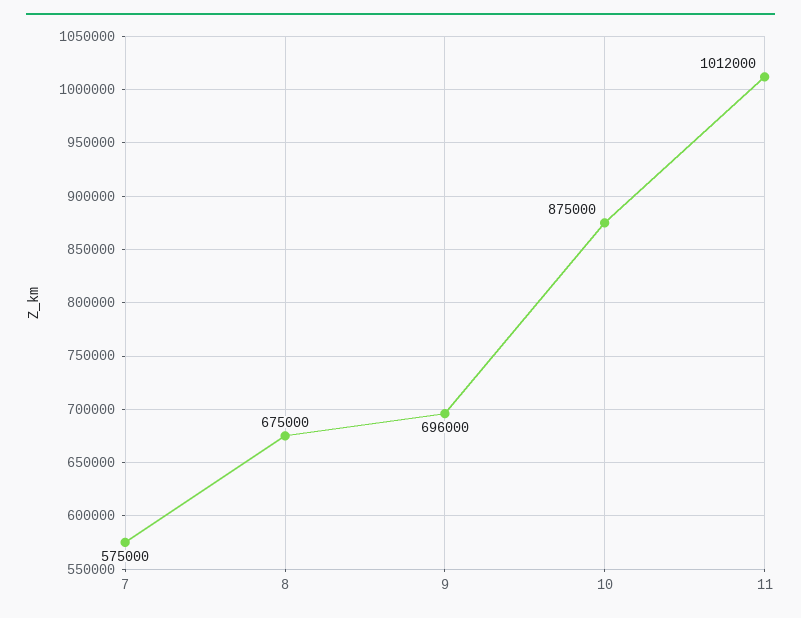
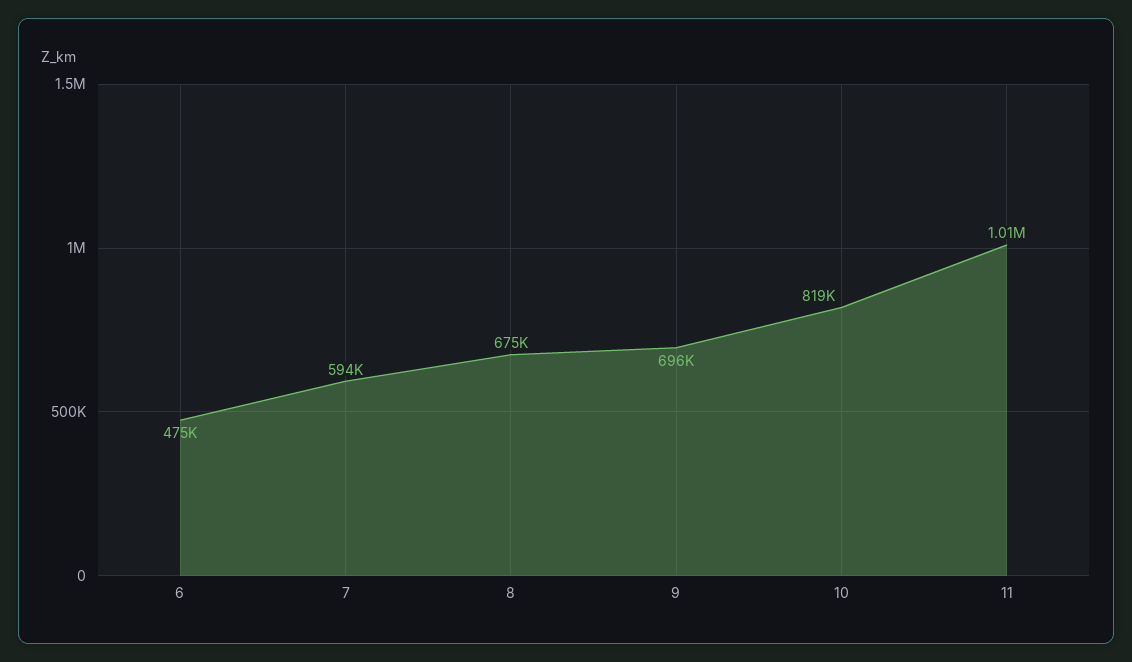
  {
-   "7": 575000,
+   "7": 594000,
    "8": 675000,
    "9": 696000,
-   "10": 875000,
+   "10": 819000,
-   "11": 1012000
+   "11": 1012000,
+   "6": 475000
  }

